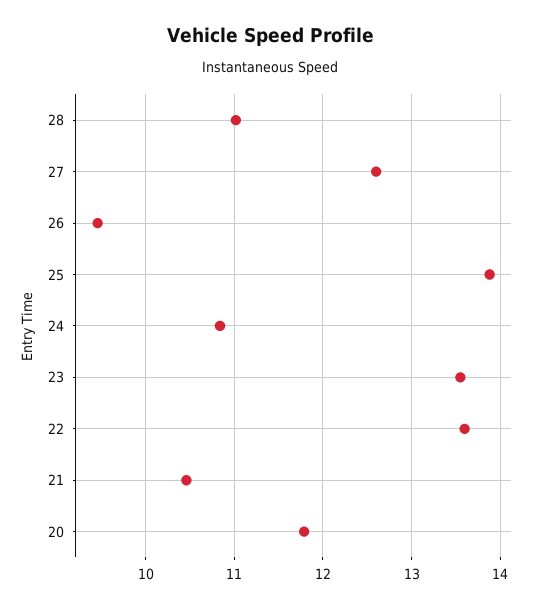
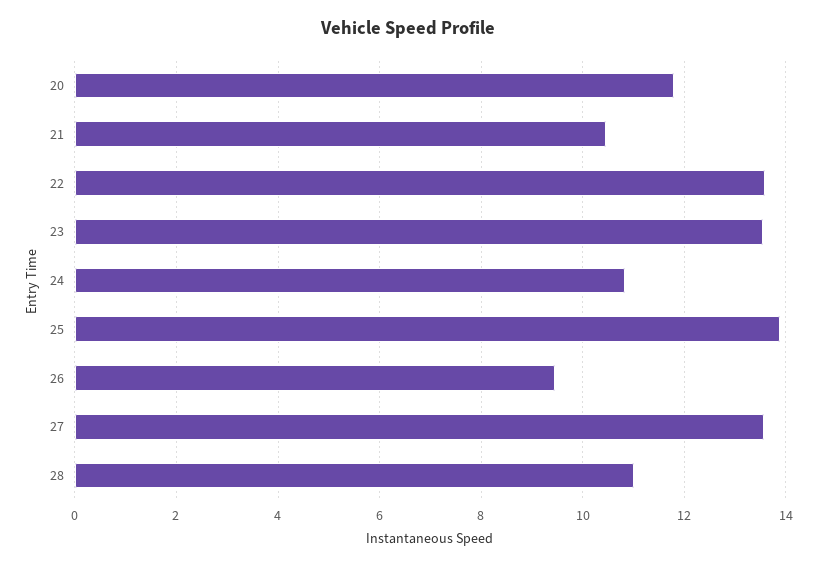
  {
    "28": 11,
-   "27": 12.6,
+   "27": 13.6,
    "26": 9.5,
    "25": 13.9,
    "24": 10.8,
    "23": 13.6,
    "22": 13.6,
    "21": 10.5,
    "20": 11.8
  }

